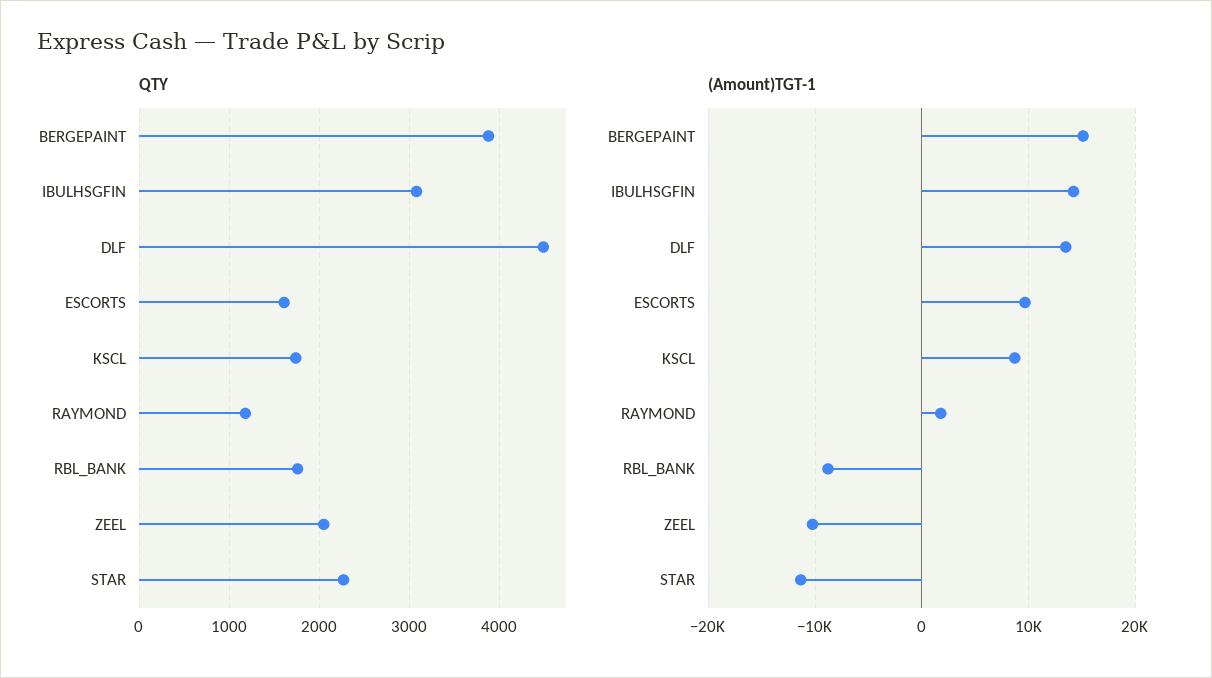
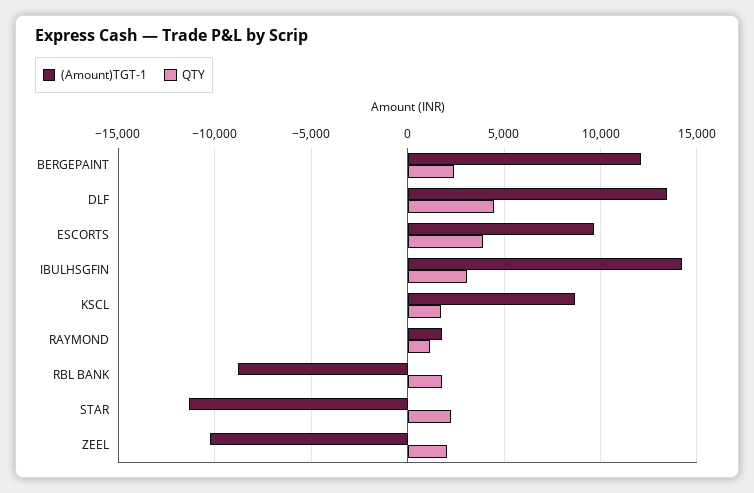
  {
    "QTY": {
-     "BERGEPAINT": 3900,
+     "BERGEPAINT": 2500,
      "IBULHSGFIN": 3100,
      "DLF": 4500,
-     "ESCORTS": 1600,
+     "ESCORTS": 4000,
      "KSCL": 1700,
      "RAYMOND": 1200,
      "RBL_BANK": 1800,
      "ZEEL": 2100,
      "STAR": 2300
    },
    "(Amount)TGT-1": {
-     "BERGEPAINT": 15000,
+     "BERGEPAINT": 12000,
      "IBULHSGFIN": 14000,
      "DLF": 13500,
      "ESCORTS": 9500,
      "KSCL": 8500,
      "RAYMOND": 2000,
      "RBL_BANK": -9000,
      "ZEEL": -10500,
      "STAR": -11500
    }
  }

